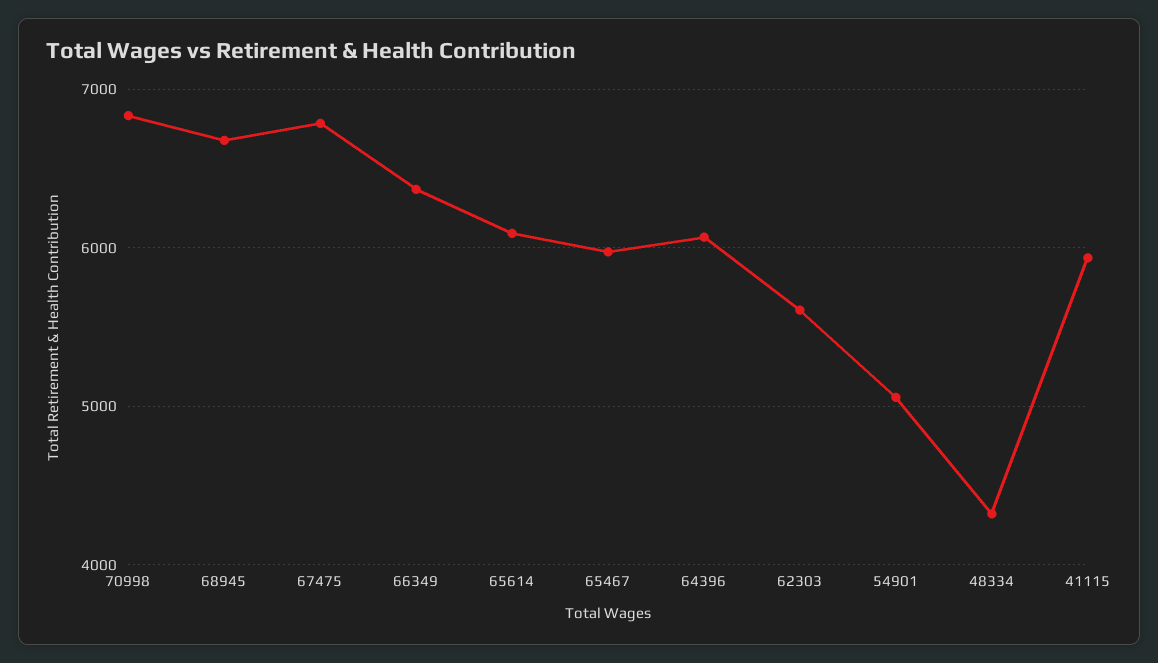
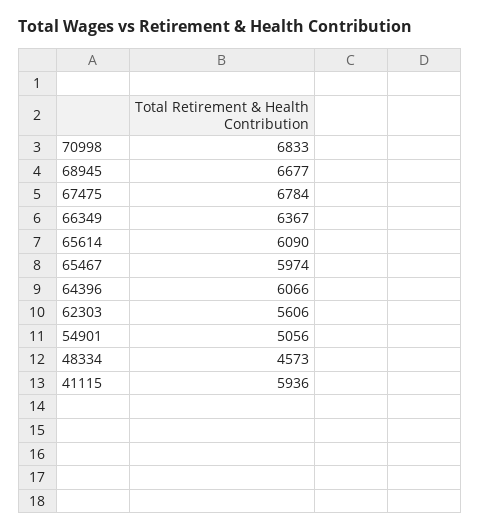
  {
    "70998": 6833,
    "68945": 6677,
    "67475": 6784,
    "66349": 6367,
    "65614": 6090,
    "65467": 5974,
    "64396": 6066,
    "62303": 5606,
    "54901": 5056,
-   "48334": 4300,
+   "48334": 4573,
    "41115": 5936
  }

